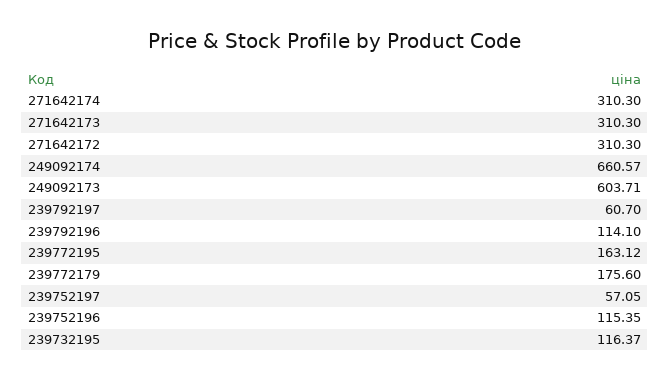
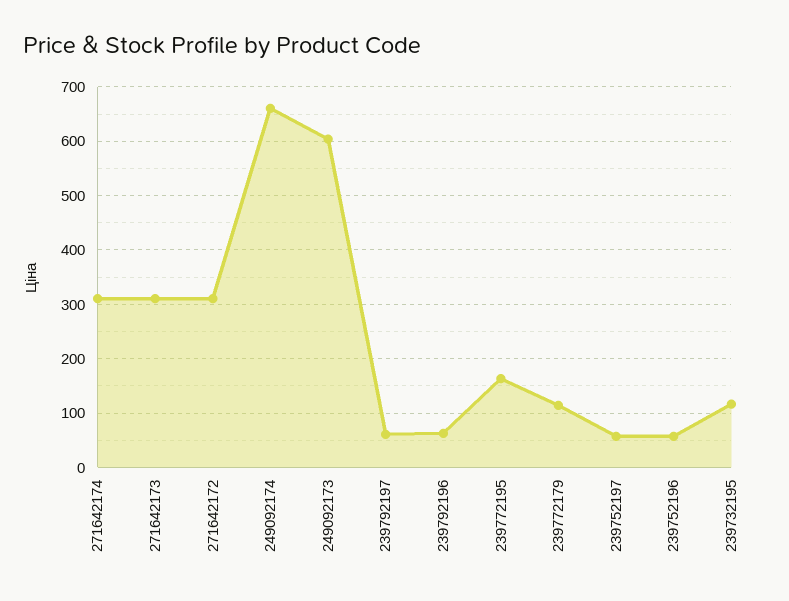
  {
    "271642174": 310.3,
    "271642173": 310.3,
    "271642172": 310.3,
    "249092174": 660.57,
    "249092173": 603.71,
    "239792197": 60.7,
-   "239792196": 114.1,
+   "239792196": 60,
    "239772195": 163.12,
-   "239772179": 175.6,
+   "239772179": 120,
    "239752197": 57.05,
-   "239752196": 115.35,
+   "239752196": 60,
    "239732195": 116.37
  }

